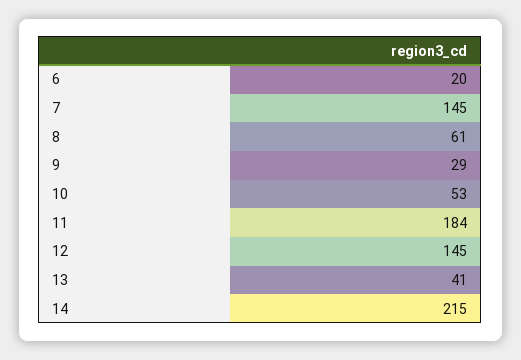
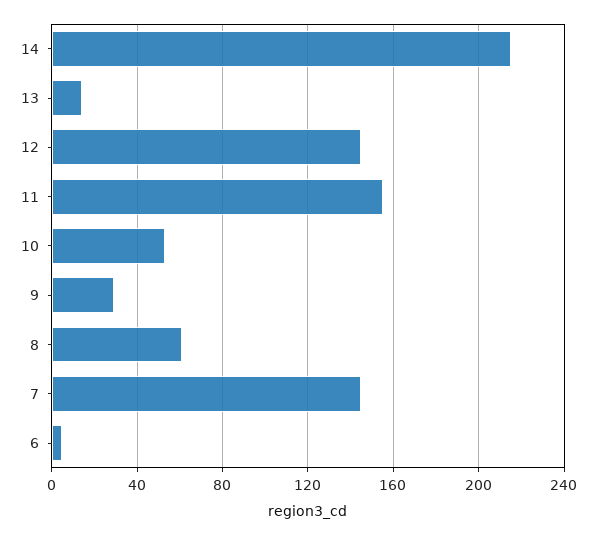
  {
-   "6": 20,
+   "6": 5,
    "7": 145,
    "8": 61,
    "9": 29,
    "10": 53,
-   "11": 184,
+   "11": 155,
    "12": 145,
-   "13": 41,
+   "13": 15,
    "14": 215
  }

